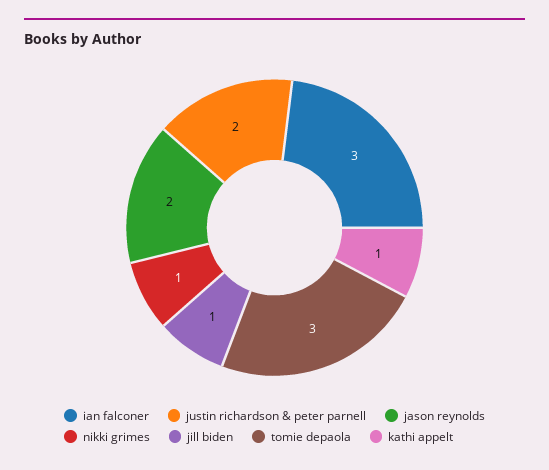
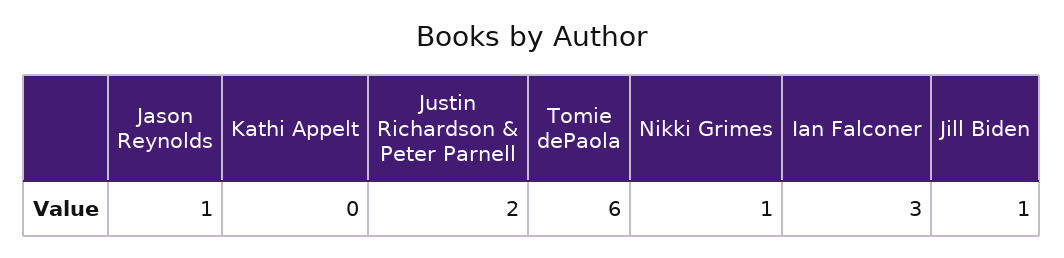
  {
    "ian falconer": 3,
    "justin richardson & peter parnell": 2,
-   "jason reynolds": 2,
+   "jason reynolds": 1,
    "nikki grimes": 1,
    "jill biden": 1,
-   "tomie depaola": 3,
+   "tomie depaola": 6,
-   "kathi appelt": 1
+   "kathi appelt": 0
  }

